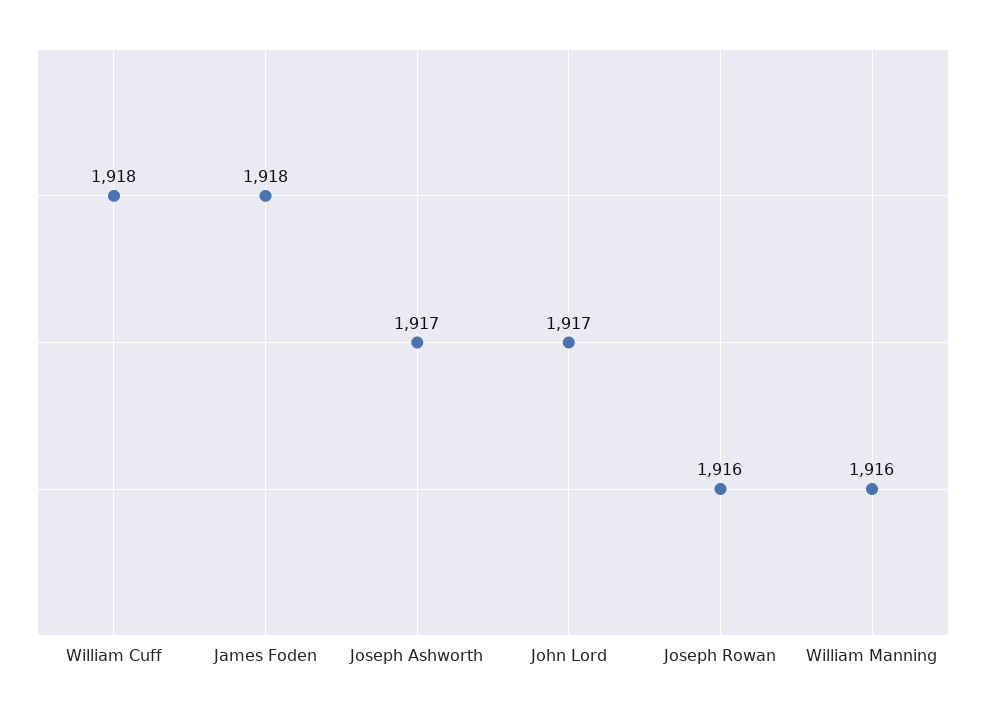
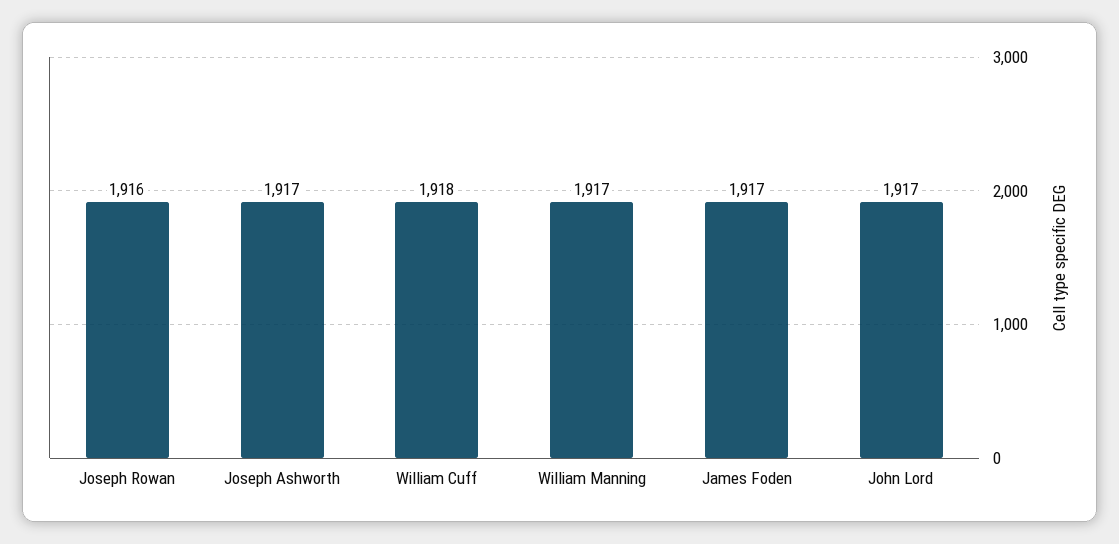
  {
    "William Cuff": 1918,
-   "James Foden": 1918,
+   "James Foden": 1917,
    "Joseph Ashworth": 1917,
    "John Lord": 1917,
    "Joseph Rowan": 1916,
-   "William Manning": 1916
+   "William Manning": 1917
  }

